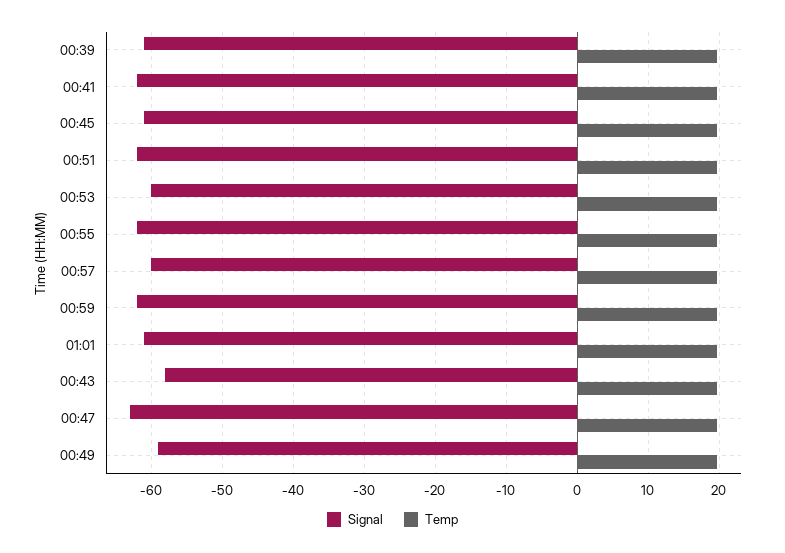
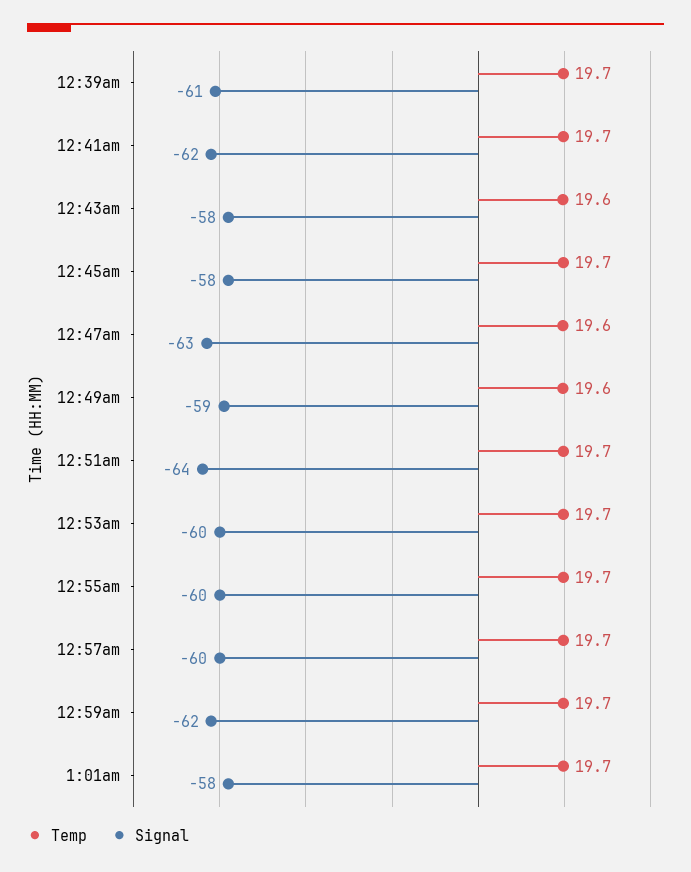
  {
    "Signal": {
      "00:39": -61,
      "00:41": -62,
-     "00:45": -61,
+     "00:45": -58,
-     "00:51": -62,
+     "00:51": -64,
      "00:53": -60,
-     "00:55": -62,
+     "00:55": -60,
      "00:57": -60,
      "00:59": -62,
-     "01:01": -61,
+     "01:01": -58,
      "00:43": -58,
      "00:47": -63,
      "00:49": -59
    },
    "Temp": {
      "00:39": 19.7,
      "00:41": 19.7,
      "00:45": 19.7,
      "00:51": 19.7,
      "00:53": 19.7,
      "00:55": 19.7,
      "00:57": 19.7,
      "00:59": 19.7,
      "01:01": 19.7,
      "00:43": 19.6,
      "00:47": 19.6,
      "00:49": 19.6
    }
  }

